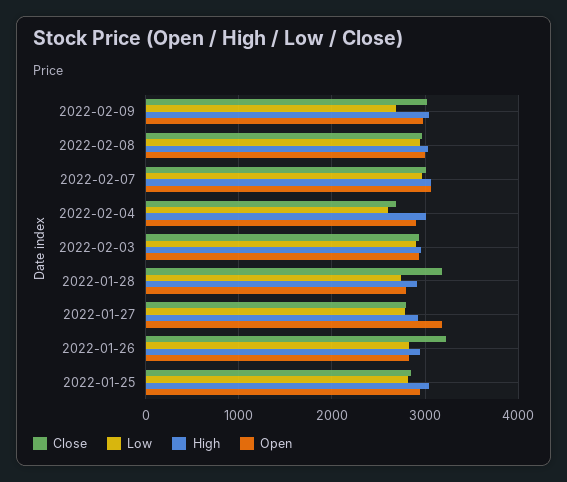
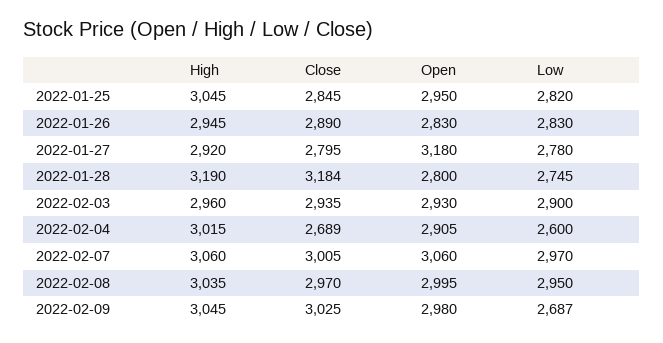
  {
    "Close": {
      "2022-02-09": 3025,
      "2022-02-08": 2970,
      "2022-02-07": 3005,
      "2022-02-04": 2689,
      "2022-02-03": 2935,
      "2022-01-28": 3184,
      "2022-01-27": 2795,
-     "2022-01-26": 3200,
+     "2022-01-26": 2890,
      "2022-01-25": 2845
    },
    "Low": {
      "2022-02-09": 2687,
      "2022-02-08": 2950,
      "2022-02-07": 2970,
      "2022-02-04": 2600,
      "2022-02-03": 2900,
      "2022-01-28": 2745,
      "2022-01-27": 2780,
      "2022-01-26": 2830,
      "2022-01-25": 2820
    },
    "High": {
      "2022-02-09": 3045,
      "2022-02-08": 3035,
      "2022-02-07": 3060,
      "2022-02-04": 3015,
      "2022-02-03": 2960,
-     "2022-01-28": 2900,
+     "2022-01-28": 3190,
      "2022-01-27": 2920,
      "2022-01-26": 2945,
      "2022-01-25": 3045
    },
    "Open": {
      "2022-02-09": 2980,
      "2022-02-08": 2995,
      "2022-02-07": 3060,
      "2022-02-04": 2905,
      "2022-02-03": 2930,
      "2022-01-28": 2800,
      "2022-01-27": 3180,
      "2022-01-26": 2830,
      "2022-01-25": 2950
    }
  }

